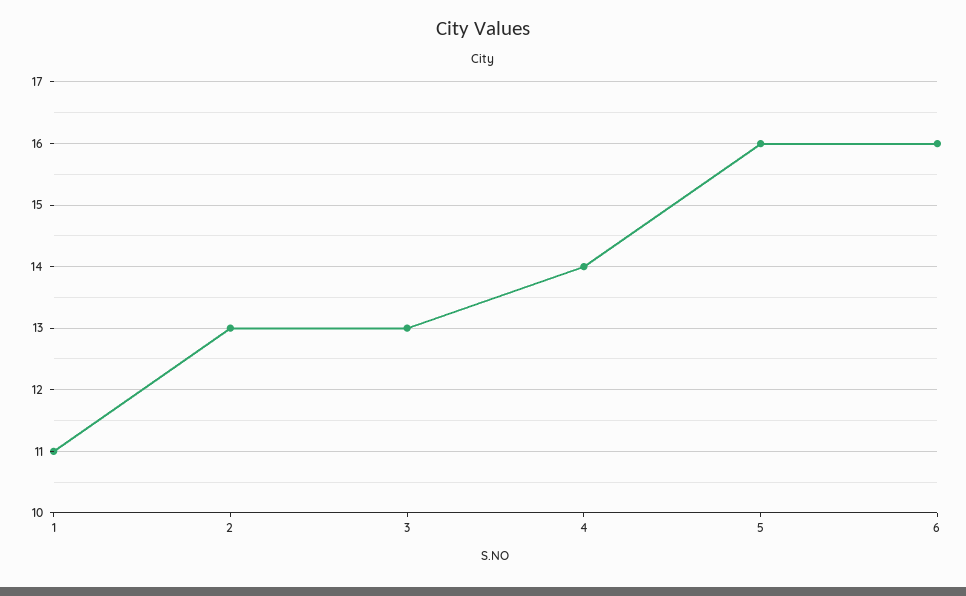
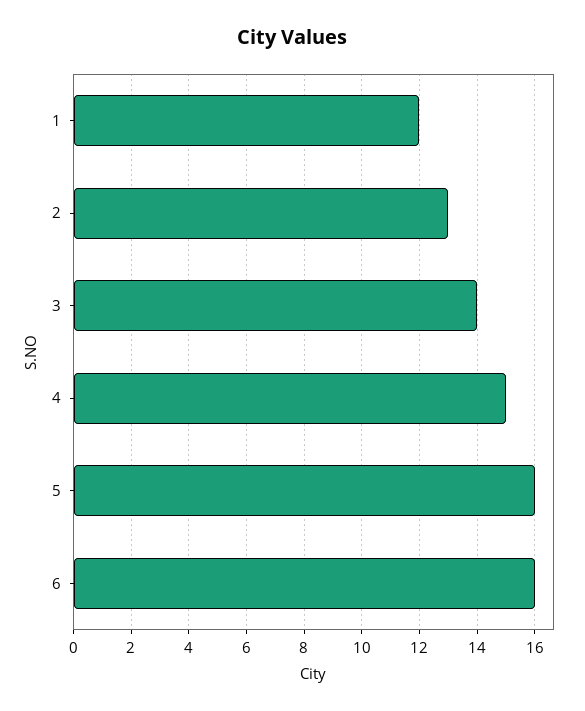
  {
-   "1": 11,
+   "1": 12,
    "2": 13,
-   "3": 13,
+   "3": 14,
-   "4": 14,
+   "4": 15,
    "5": 16,
    "6": 16
  }

